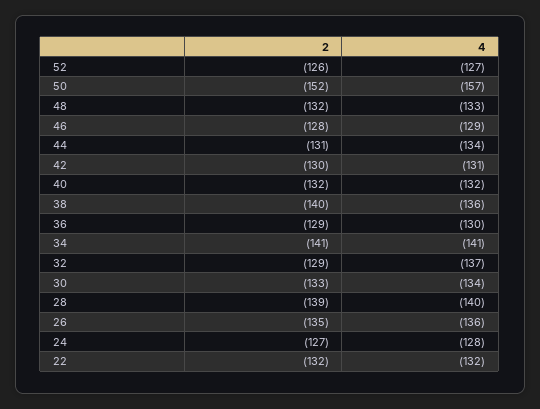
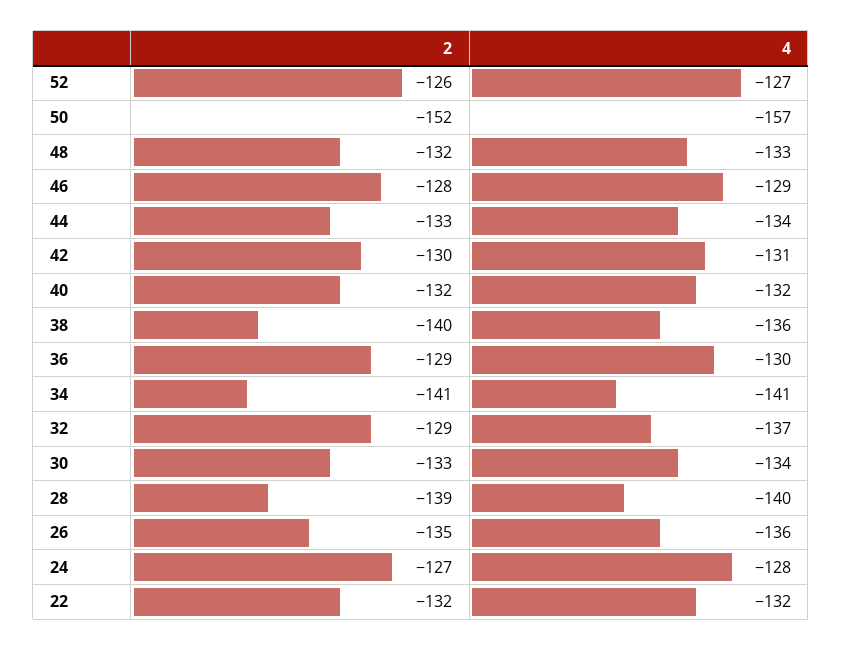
  {
    "2": {
      "52": -126,
      "50": -152,
      "48": -132,
      "46": -128,
-     "44": -131,
+     "44": -133,
      "42": -130,
      "40": -132,
      "38": -140,
      "36": -129,
      "34": -141,
      "32": -129,
      "30": -133,
      "28": -139,
      "26": -135,
      "24": -127,
      "22": -132
    },
    "4": {
      "52": -127,
      "50": -157,
      "48": -133,
      "46": -129,
      "44": -134,
      "42": -131,
      "40": -132,
      "38": -136,
      "36": -130,
      "34": -141,
      "32": -137,
      "30": -134,
      "28": -140,
      "26": -136,
      "24": -128,
      "22": -132
    }
  }

